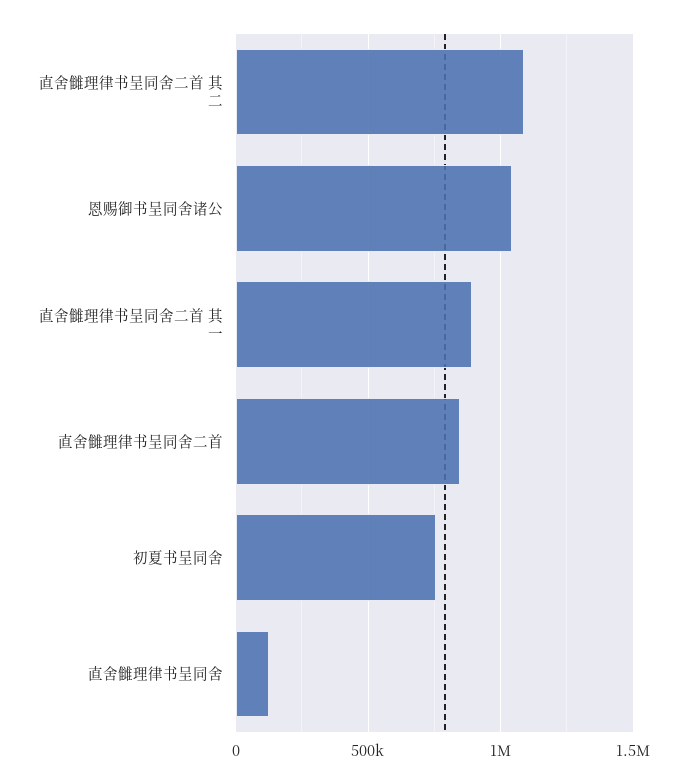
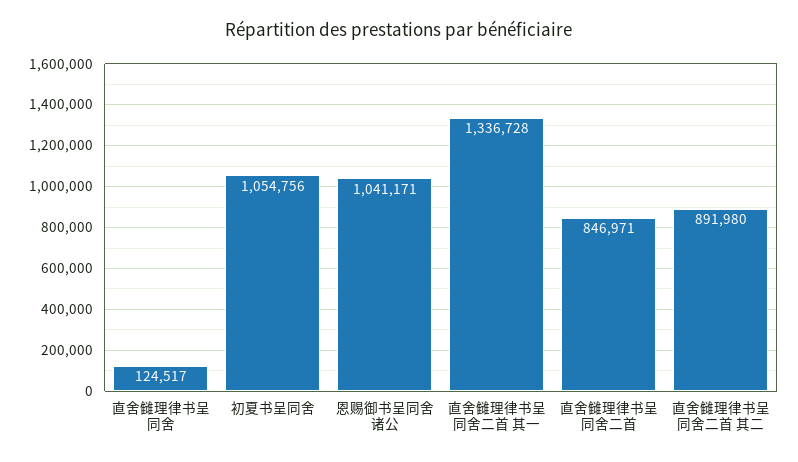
  {
-   "直舍雠理律书呈同舍二首 其二": 1100000,
+   "直舍雠理律书呈同舍二首 其二": 891980,
    "恩赐御书呈同舍诸公": 1041171,
-   "直舍雠理律书呈同舍二首 其一": 900000,
+   "直舍雠理律书呈同舍二首 其一": 1336728,
    "直舍雠理律书呈同舍二首": 846971,
-   "初夏书呈同舍": 750000,
+   "初夏书呈同舍": 1054756,
    "直舍雠理律书呈同舍": 124517
  }

